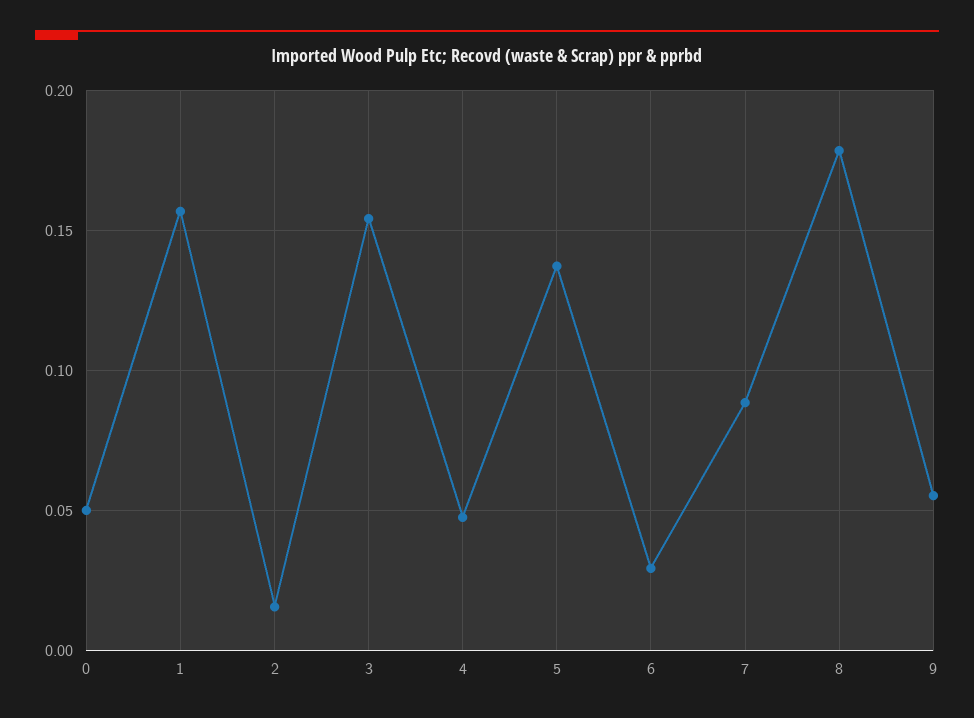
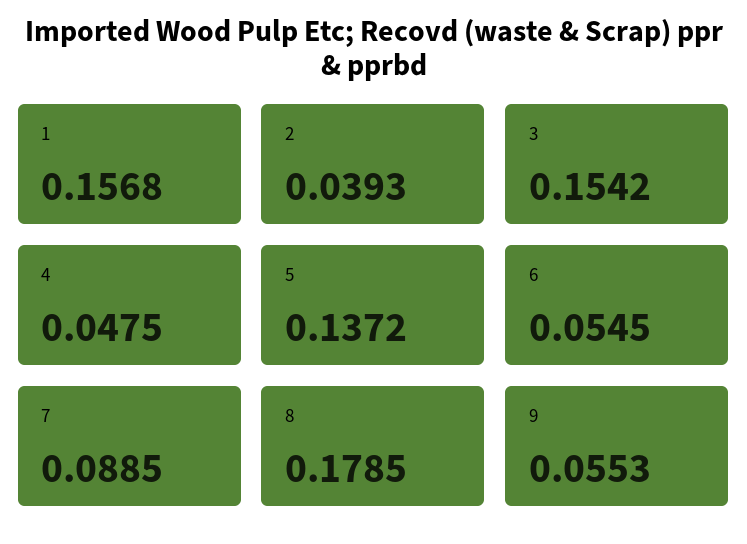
  {
-   "0": 0.05,
    "1": 0.1568,
-   "2": 0.015,
+   "2": 0.0393,
    "3": 0.1542,
    "4": 0.0475,
    "5": 0.1372,
-   "6": 0.03,
+   "6": 0.0545,
    "7": 0.0885,
    "8": 0.1785,
    "9": 0.0553
  }

